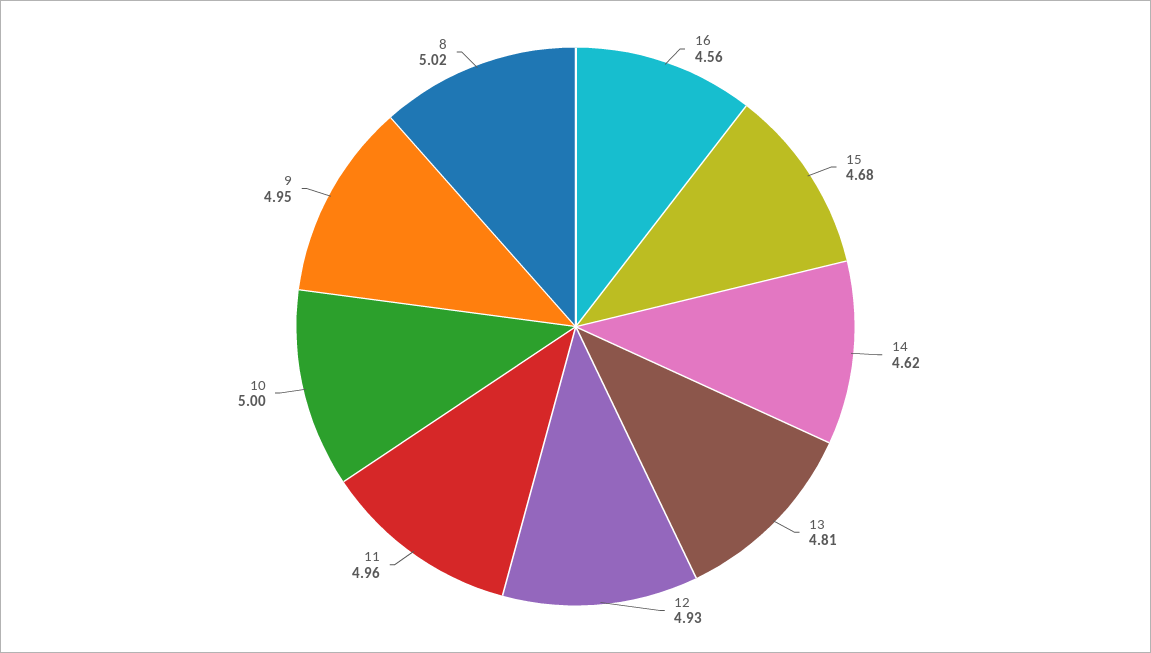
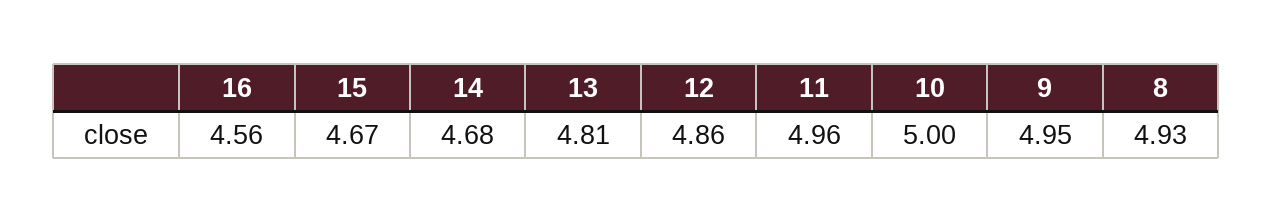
  {
    "16": 4.56,
-   "15": 4.68,
+   "15": 4.67,
-   "14": 4.62,
+   "14": 4.68,
    "13": 4.81,
-   "12": 4.93,
+   "12": 4.86,
    "11": 4.96,
    "10": 5,
    "9": 4.95,
-   "8": 5.02
+   "8": 4.93
  }

